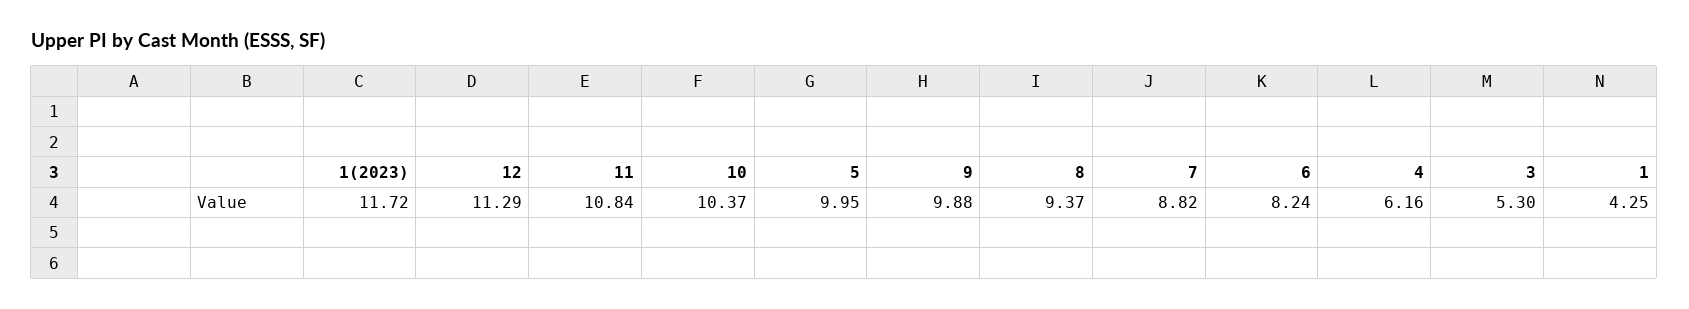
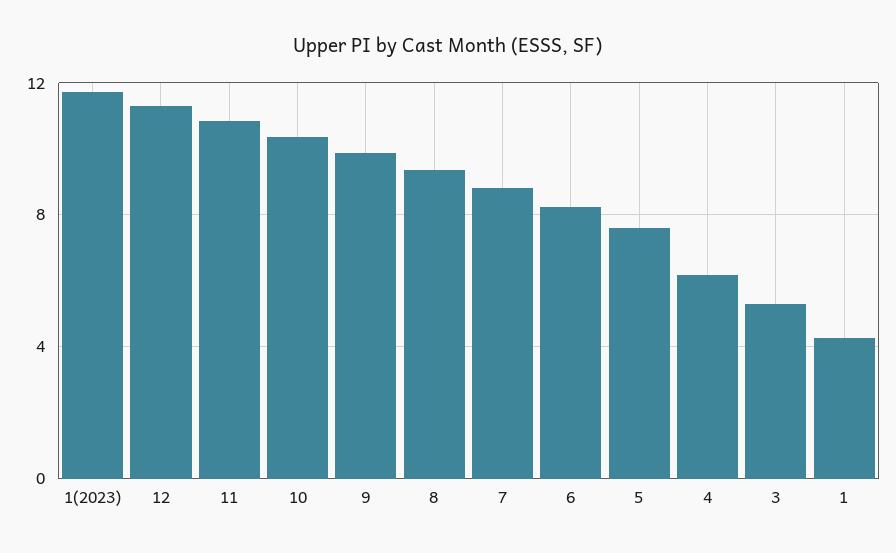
  {
    "1(2023)": 11.72,
    "12": 11.29,
    "11": 10.84,
    "10": 10.37,
-   "5": 9.95,
+   "5": 7.5,
    "9": 9.88,
    "8": 9.37,
    "7": 8.82,
    "6": 8.24,
    "4": 6.16,
    "3": 5.3,
    "1": 4.25
  }

